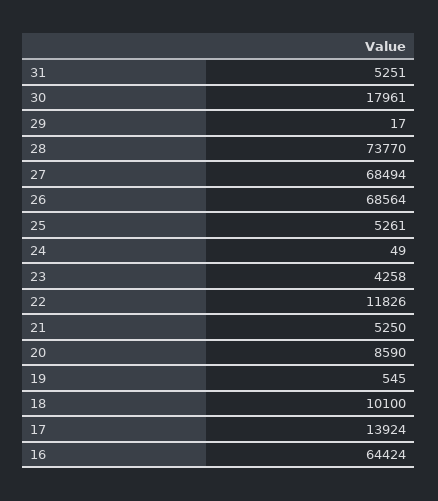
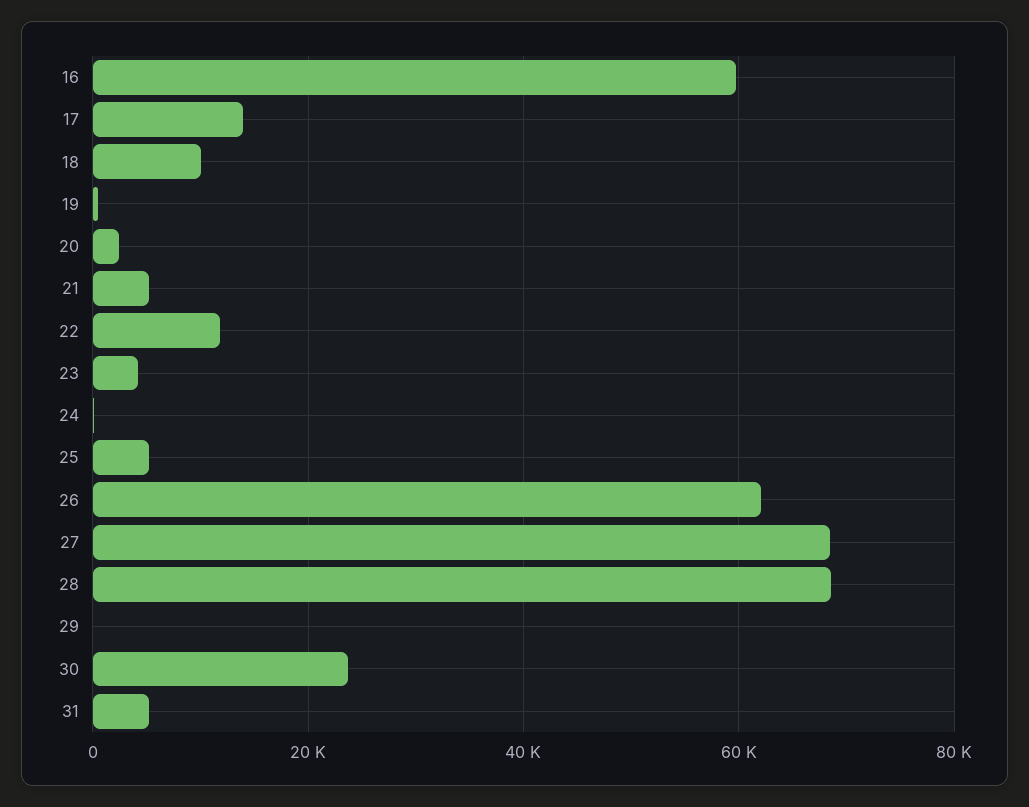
  {
    "31": 5251,
-   "30": 17961,
+   "30": 24000,
    "29": 17,
-   "28": 73770,
+   "28": 68000,
    "27": 68494,
-   "26": 68564,
+   "26": 62000,
    "25": 5261,
    "24": 49,
    "23": 4258,
    "22": 11826,
    "21": 5250,
-   "20": 8590,
+   "20": 2000,
    "19": 545,
    "18": 10100,
    "17": 13924,
-   "16": 64424
+   "16": 60000
  }

